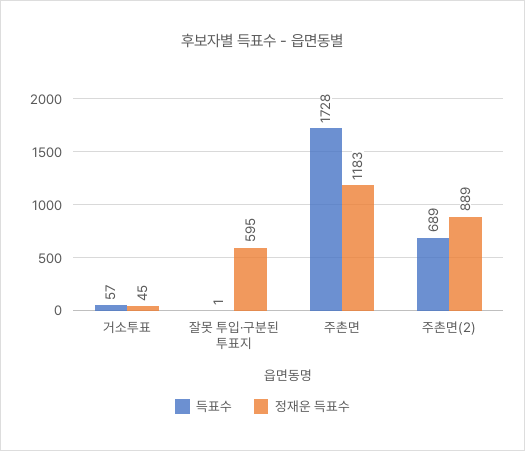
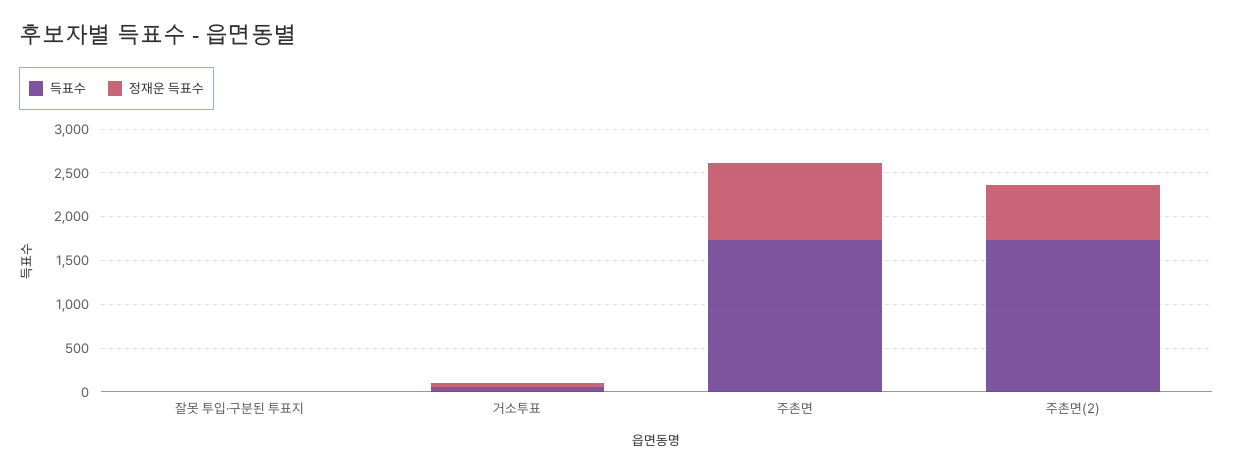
  {
    "득표수": {
      "거소투표": 57,
      "잘못 투입·구분된 투표지": 1,
      "주촌면": 1728,
-     "주촌면(2)": 689
+     "주촌면(2)": 1700
    },
    "정재운 득표수": {
      "거소투표": 45,
-     "잘못 투입·구분된 투표지": 595,
+     "잘못 투입·구분된 투표지": 0,
-     "주촌면": 1183,
+     "주촌면": 900,
-     "주촌면(2)": 889
+     "주촌면(2)": 600
    }
  }

